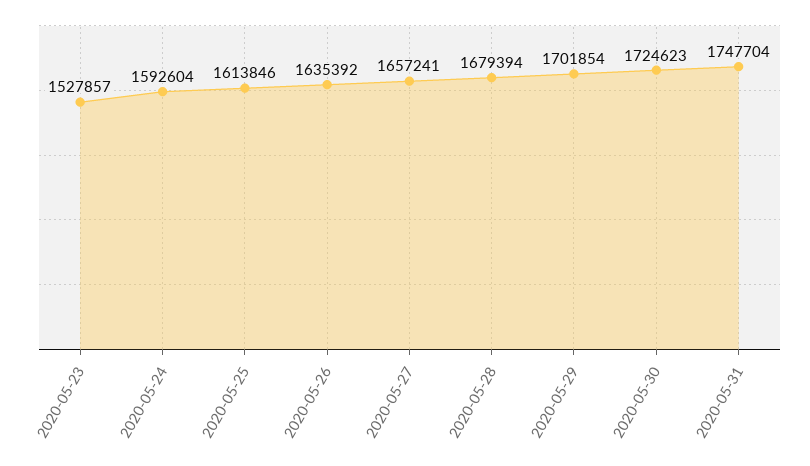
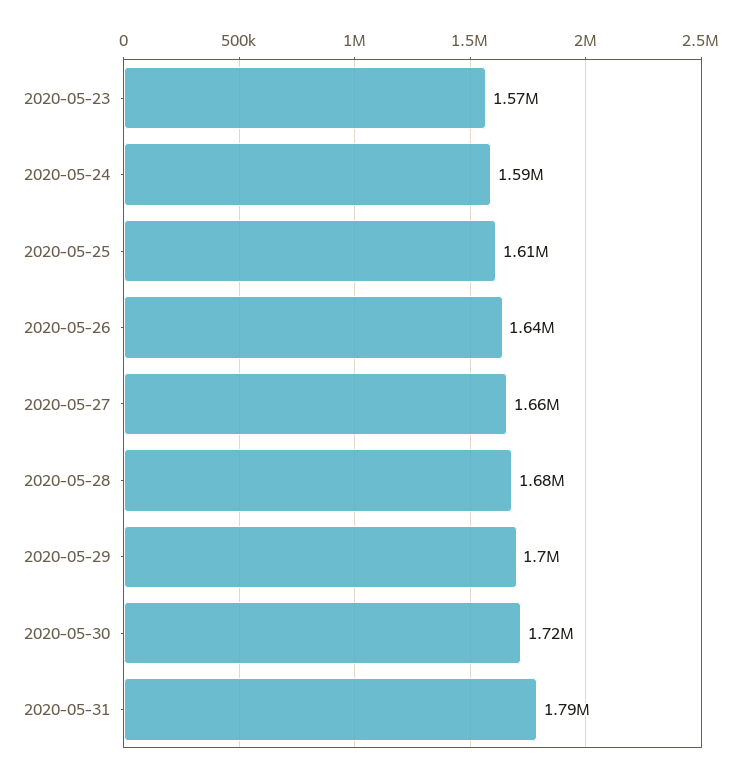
  {
-   "2020-05-23": 1527857,
+   "2020-05-23": 1570000,
    "2020-05-24": 1592604,
    "2020-05-25": 1613846,
    "2020-05-26": 1635392,
    "2020-05-27": 1657241,
    "2020-05-28": 1679394,
    "2020-05-29": 1701854,
    "2020-05-30": 1724623,
-   "2020-05-31": 1747704
+   "2020-05-31": 1790000
  }

